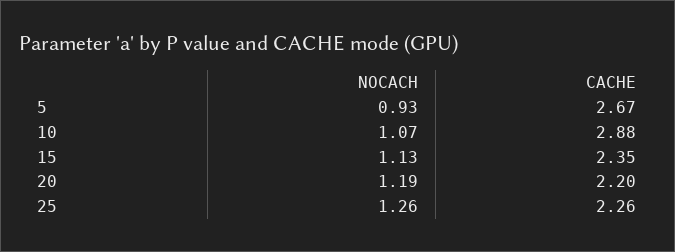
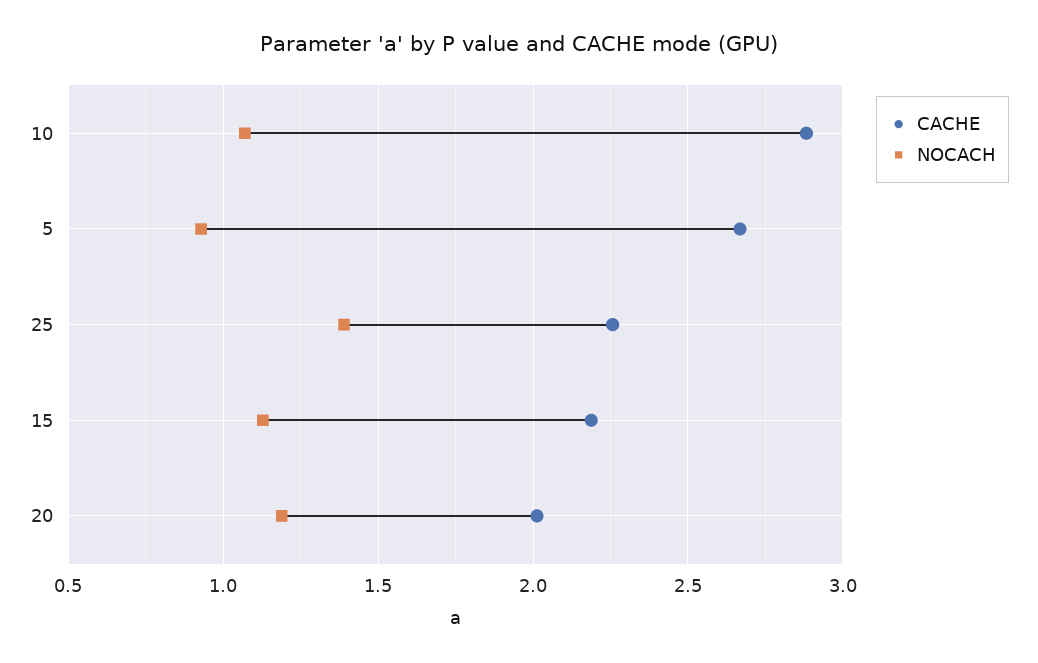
  {
    "NOCACH": {
      "5": 0.93,
      "10": 1.07,
      "15": 1.13,
      "20": 1.19,
-     "25": 1.26
+     "25": 1.4
    },
    "CACHE": {
      "5": 2.67,
      "10": 2.88,
-     "15": 2.35,
+     "15": 2.2,
-     "20": 2.2,
+     "20": 2,
      "25": 2.26
    }
  }

